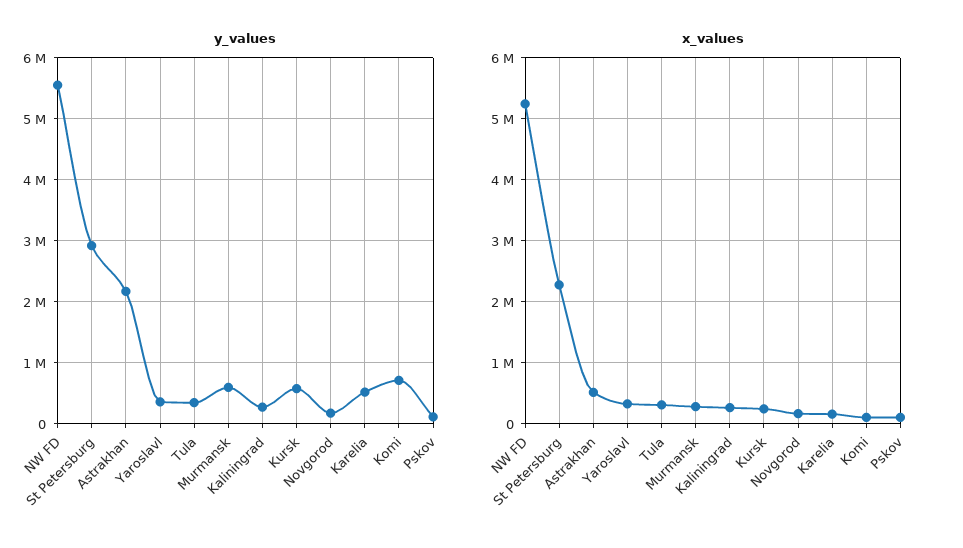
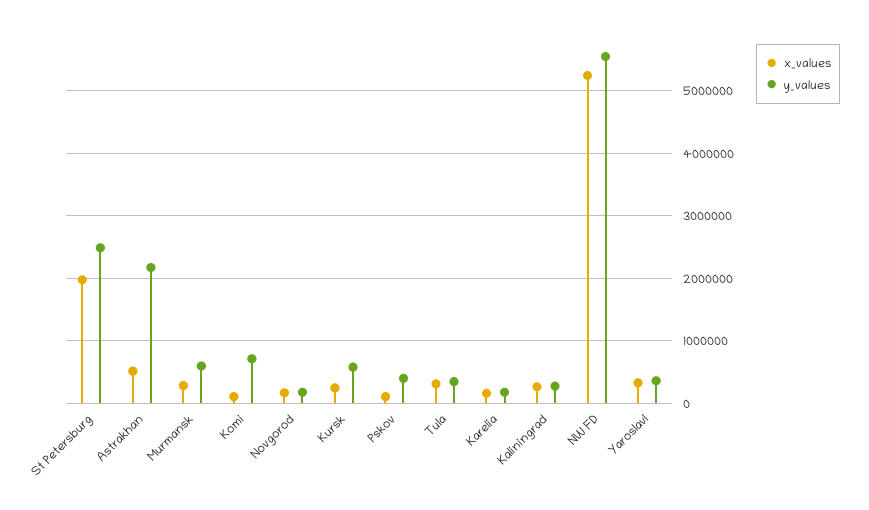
  {
    "y_values": {
      "NW FD": 5600000,
-     "St Petersburg": 2900000,
+     "St Petersburg": 2500000,
      "Astrakhan": 2200000,
      "Yaroslavl": 400000,
      "Tula": 300000,
      "Murmansk": 600000,
      "Kaliningrad": 300000,
      "Kursk": 600000,
      "Novgorod": 200000,
-     "Karelia": 500000,
+     "Karelia": 200000,
      "Komi": 700000,
-     "Pskov": 100000
+     "Pskov": 400000
    },
    "x_values": {
      "NW FD": 5200000,
-     "St Petersburg": 2300000,
+     "St Petersburg": 2000000,
      "Astrakhan": 500000,
      "Yaroslavl": 300000,
      "Tula": 300000,
      "Murmansk": 300000,
      "Kaliningrad": 300000,
      "Kursk": 200000,
      "Novgorod": 200000,
      "Karelia": 200000,
      "Komi": 100000,
      "Pskov": 100000
    }
  }

